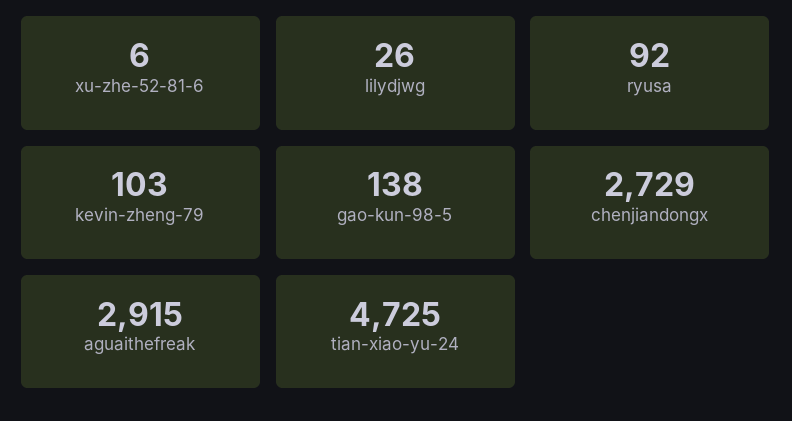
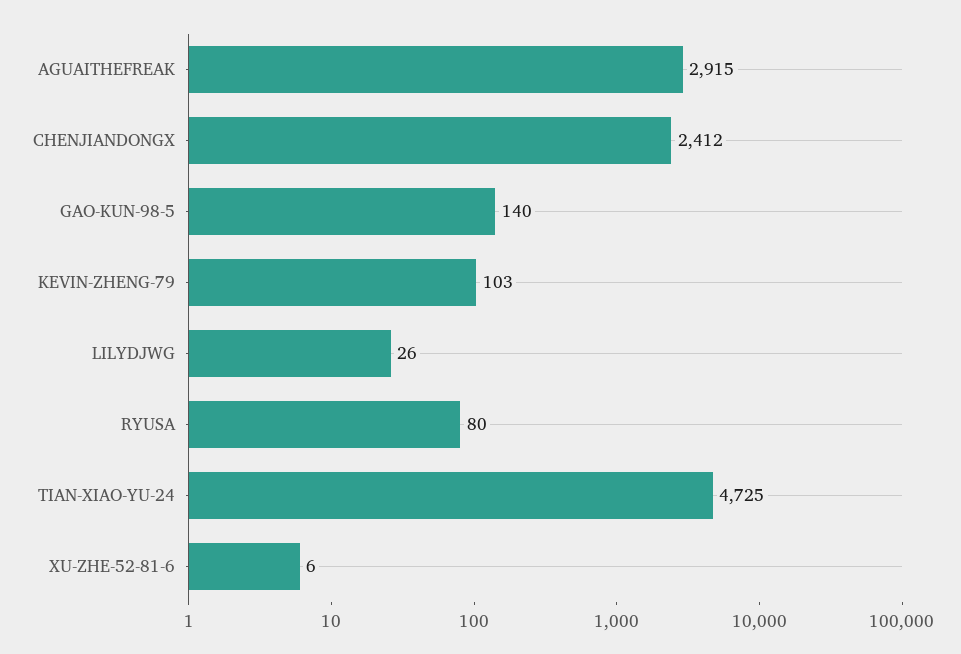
  {
    "xu-zhe-52-81-6": 6,
    "lilydjwg": 26,
-   "ryusa": 92,
+   "ryusa": 80,
    "kevin-zheng-79": 103,
-   "gao-kun-98-5": 138,
+   "gao-kun-98-5": 140,
-   "chenjiandongx": 2729,
+   "chenjiandongx": 2412,
    "aguaithefreak": 2915,
    "tian-xiao-yu-24": 4725
  }

